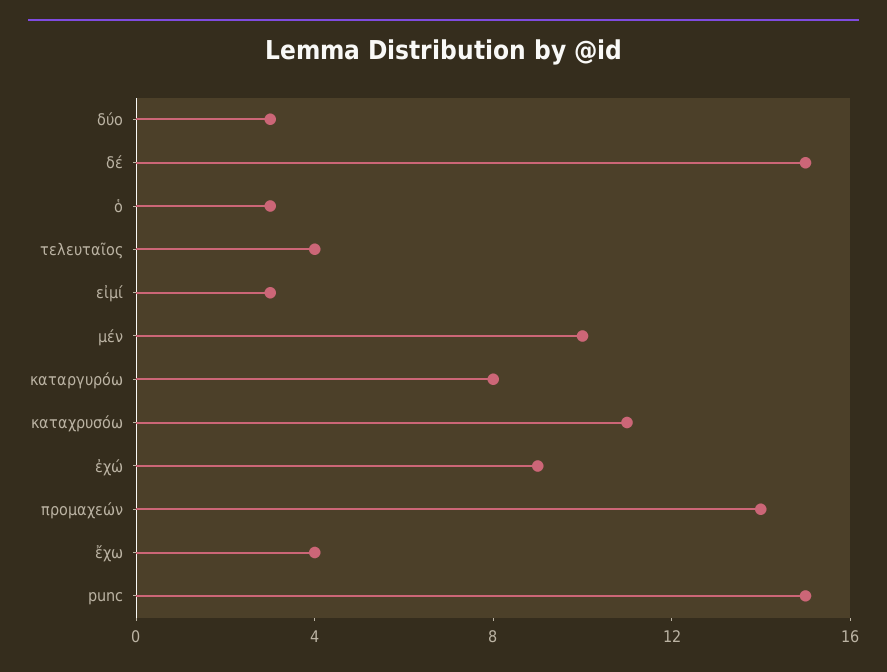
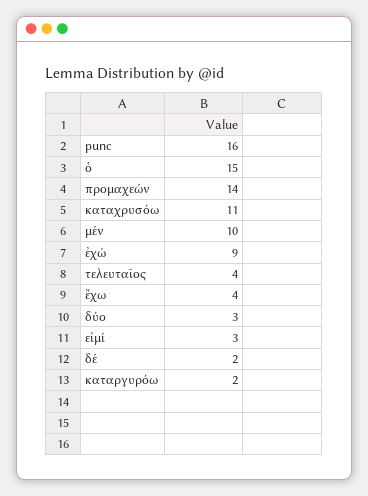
  {
    "δύο": 3,
-   "δέ": 15,
+   "δέ": 2,
-   "ὁ": 3,
+   "ὁ": 15,
    "τελευταῖος": 4,
    "εἰμί": 3,
    "μέν": 10,
-   "καταργυρόω": 8,
+   "καταργυρόω": 2,
    "καταχρυσόω": 11,
    "ἐχώ": 9,
    "προμαχεών": 14,
    "ἔχω": 4,
-   "punc": 15
+   "punc": 16
  }

